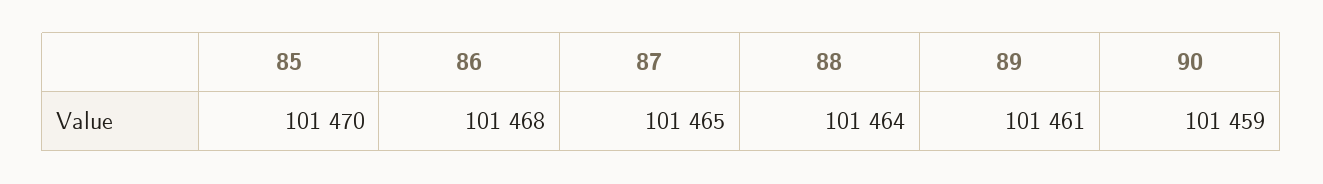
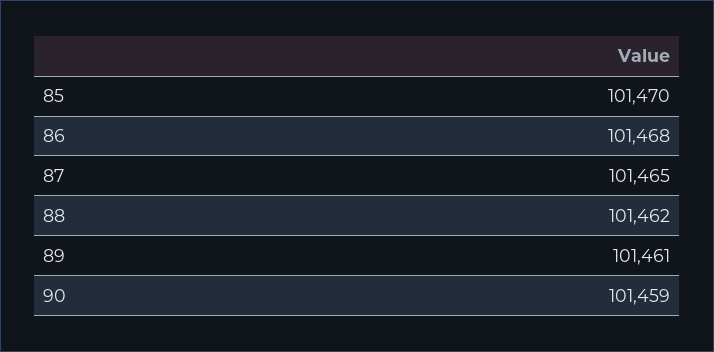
  {
    "85": 101470,
    "86": 101468,
    "87": 101465,
-   "88": 101464,
+   "88": 101462,
    "89": 101461,
    "90": 101459
  }

